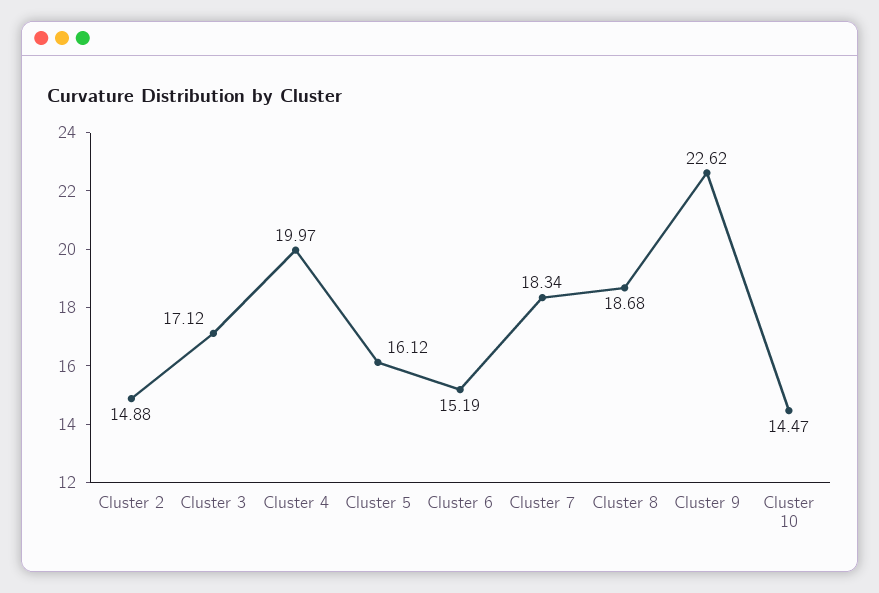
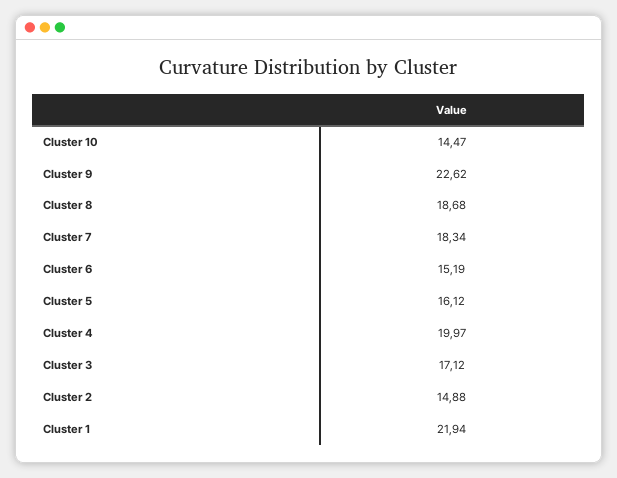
  {
    "Cluster 2": 14.88,
    "Cluster 3": 17.12,
    "Cluster 4": 19.97,
    "Cluster 5": 16.12,
    "Cluster 6": 15.19,
    "Cluster 7": 18.34,
    "Cluster 8": 18.68,
    "Cluster 9": 22.62,
-   "Cluster 10": 14.47
+   "Cluster 10": 14.47,
+   "Cluster 1": 21.94
  }

